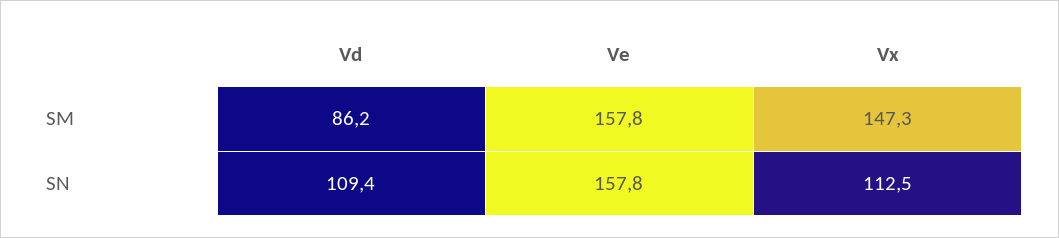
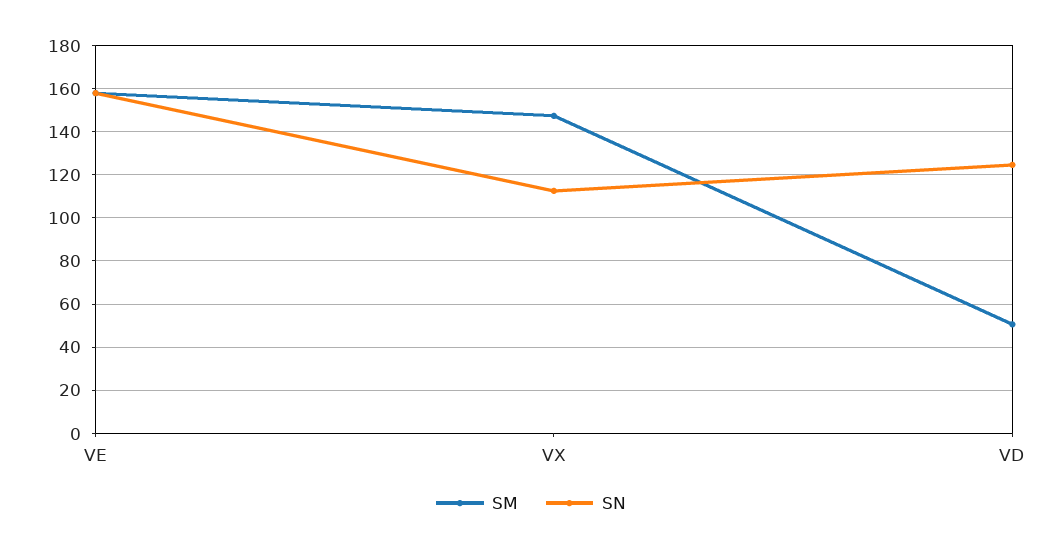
  {
    "SM": {
-     "Vd": 86.2,
+     "Vd": 50,
      "Ve": 157.8,
      "Vx": 147.3
    },
    "SN": {
-     "Vd": 109.4,
+     "Vd": 125,
      "Ve": 157.8,
      "Vx": 112.5
    }
  }

